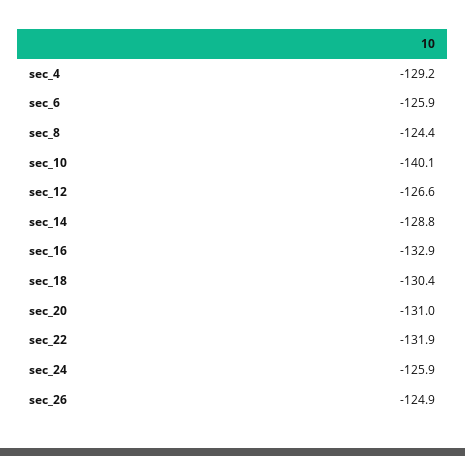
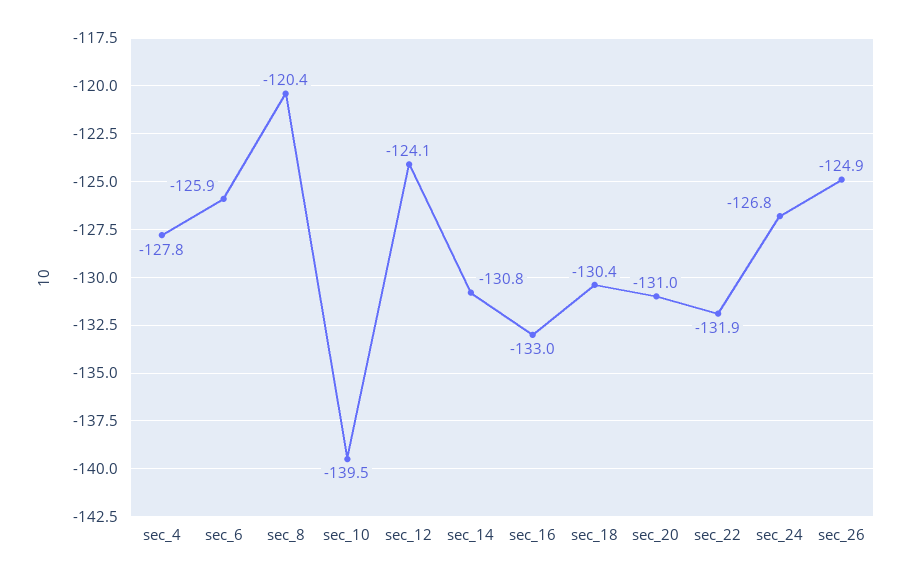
  {
-   "sec_4": -129.2,
+   "sec_4": -127.8,
    "sec_6": -125.9,
-   "sec_8": -124.4,
+   "sec_8": -120.4,
-   "sec_10": -140.1,
+   "sec_10": -139.5,
-   "sec_12": -126.6,
+   "sec_12": -124.1,
-   "sec_14": -128.8,
+   "sec_14": -130.8,
-   "sec_16": -132.9,
+   "sec_16": -133,
    "sec_18": -130.4,
    "sec_20": -131,
    "sec_22": -131.9,
-   "sec_24": -125.9,
+   "sec_24": -126.8,
    "sec_26": -124.9
  }

